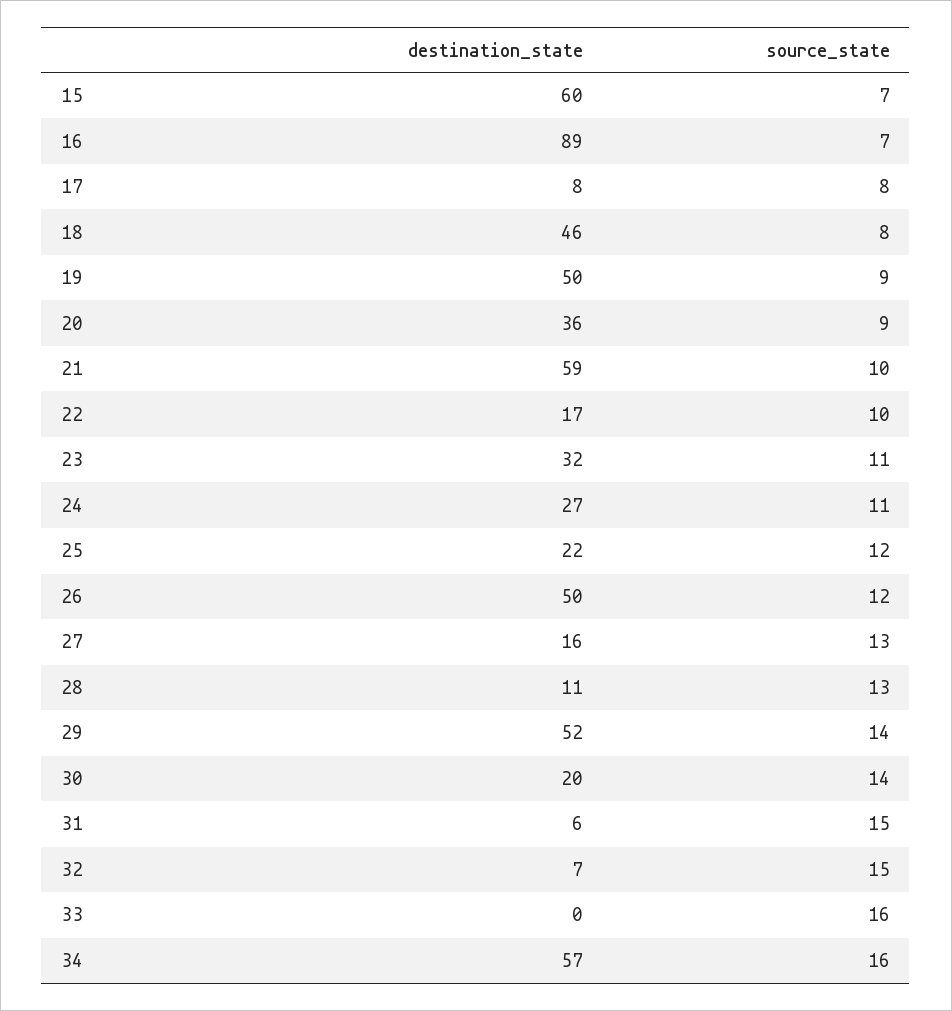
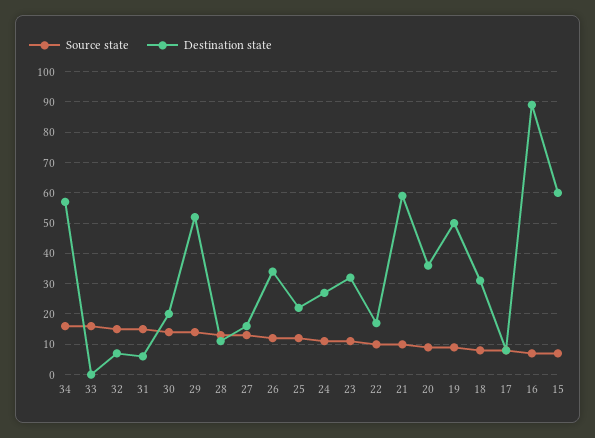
  {
    "destination_state": {
      "15": 60,
      "16": 89,
      "17": 8,
-     "18": 46,
+     "18": 30,
      "19": 50,
      "20": 36,
      "21": 59,
      "22": 17,
      "23": 32,
      "24": 27,
      "25": 22,
-     "26": 50,
+     "26": 35,
      "27": 16,
      "28": 11,
      "29": 52,
      "30": 20,
      "31": 6,
      "32": 7,
      "33": 0,
      "34": 57
    },
    "source_state": {
      "15": 7,
      "16": 7,
      "17": 8,
      "18": 8,
      "19": 9,
      "20": 9,
      "21": 10,
      "22": 10,
      "23": 11,
      "24": 11,
      "25": 12,
      "26": 12,
      "27": 13,
      "28": 13,
      "29": 14,
      "30": 14,
      "31": 15,
      "32": 15,
      "33": 16,
      "34": 16
    }
  }

